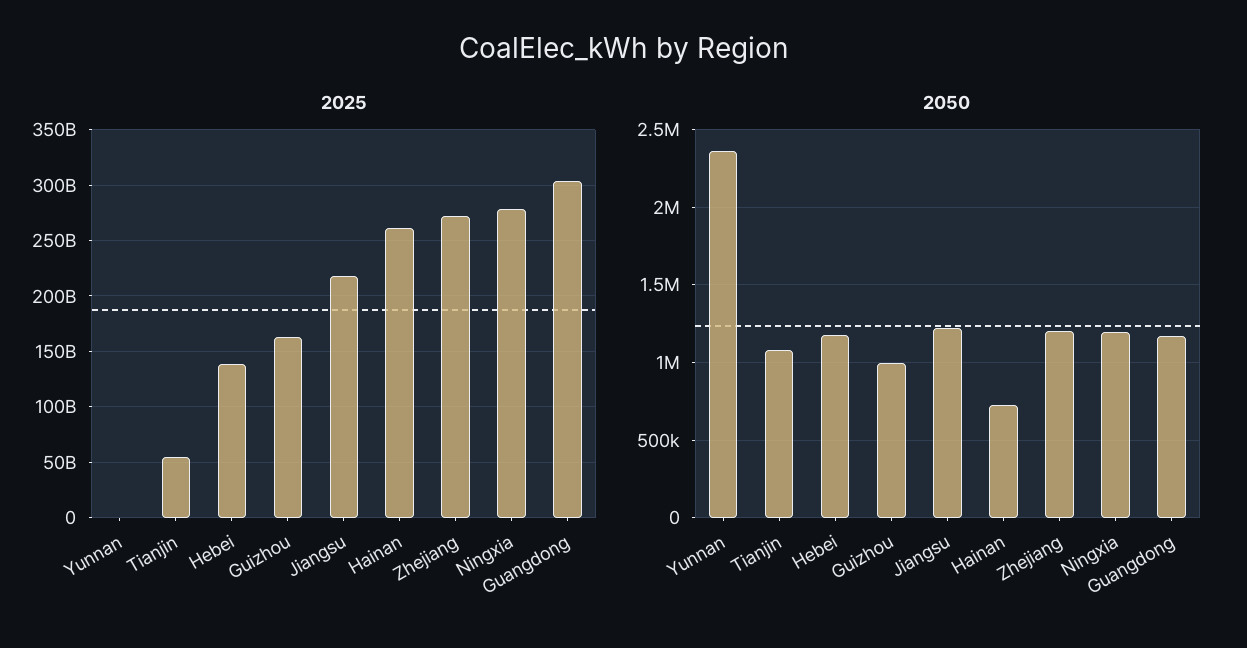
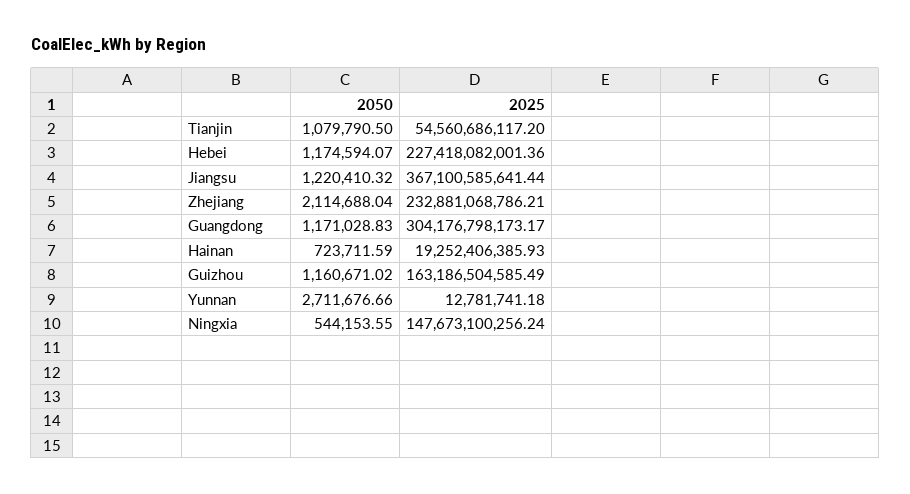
  {
    "2025": {
      "Yunnan": 12781741.18,
      "Tianjin": 54560686117.2,
-     "Hebei": 140000000000,
+     "Hebei": 227418082001.36,
      "Guizhou": 163186504585.49,
-     "Jiangsu": 220000000000,
+     "Jiangsu": 367100585641.44,
-     "Hainan": 260000000000,
+     "Hainan": 19252406385.93,
-     "Zhejiang": 270000000000,
+     "Zhejiang": 232881068786.21,
-     "Ningxia": 280000000000,
+     "Ningxia": 147673100256.24,
      "Guangdong": 304176798173.17
    },
    "2050": {
-     "Yunnan": 2350000,
+     "Yunnan": 2711676.66,
      "Tianjin": 1079790.5,
      "Hebei": 1174594.07,
-     "Guizhou": 1000000,
+     "Guizhou": 1160671.02,
      "Jiangsu": 1220410.32,
      "Hainan": 723711.59,
-     "Zhejiang": 1200000,
+     "Zhejiang": 2114688.04,
-     "Ningxia": 1200000,
+     "Ningxia": 544153.55,
      "Guangdong": 1171028.83
    }
  }

